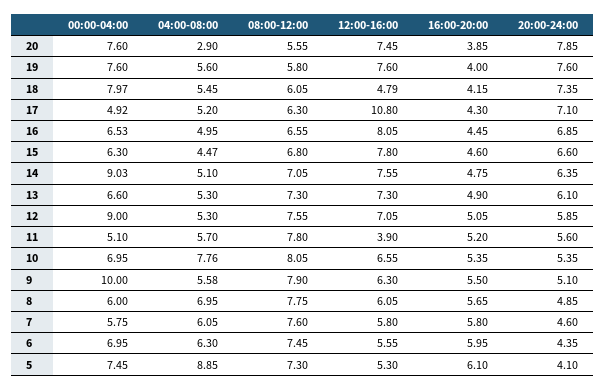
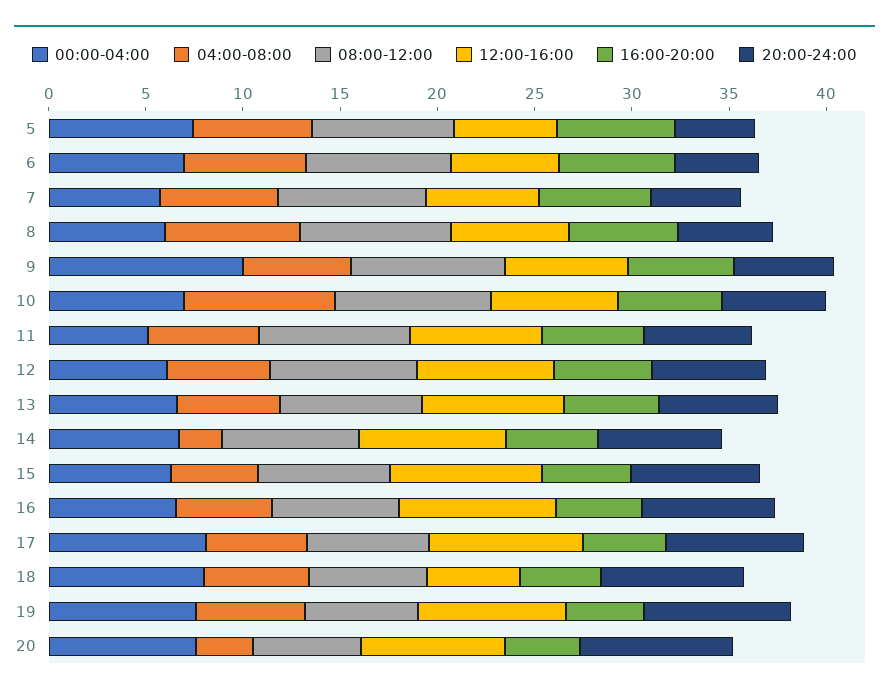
  {
    "00:00-04:00": {
      "20": 7.6,
      "19": 7.6,
      "18": 7.97,
-     "17": 4.92,
+     "17": 8,
      "16": 6.53,
      "15": 6.3,
-     "14": 9.03,
+     "14": 7,
      "13": 6.6,
-     "12": 9,
+     "12": 6,
      "11": 5.1,
      "10": 6.95,
      "9": 10,
      "8": 6,
      "7": 5.75,
      "6": 6.95,
      "5": 7.45
    },
    "04:00-08:00": {
      "20": 2.9,
      "19": 5.6,
      "18": 5.45,
      "17": 5.2,
      "16": 4.95,
      "15": 4.47,
-     "14": 5.1,
+     "14": 2,
      "13": 5.3,
      "12": 5.3,
      "11": 5.7,
      "10": 7.76,
      "9": 5.58,
      "8": 6.95,
      "7": 6.05,
      "6": 6.3,
-     "5": 8.85
+     "5": 6
    },
    "08:00-12:00": {
      "20": 5.55,
      "19": 5.8,
      "18": 6.05,
      "17": 6.3,
      "16": 6.55,
      "15": 6.8,
      "14": 7.05,
      "13": 7.3,
      "12": 7.55,
      "11": 7.8,
      "10": 8.05,
      "9": 7.9,
      "8": 7.75,
      "7": 7.6,
      "6": 7.45,
      "5": 7.3
    },
    "12:00-16:00": {
      "20": 7.45,
      "19": 7.6,
      "18": 4.79,
-     "17": 10.8,
+     "17": 8,
      "16": 8.05,
      "15": 7.8,
      "14": 7.55,
      "13": 7.3,
      "12": 7.05,
-     "11": 3.9,
+     "11": 7,
      "10": 6.55,
      "9": 6.3,
      "8": 6.05,
      "7": 5.8,
      "6": 5.55,
      "5": 5.3
    },
    "16:00-20:00": {
      "20": 3.85,
      "19": 4,
      "18": 4.15,
      "17": 4.3,
      "16": 4.45,
      "15": 4.6,
      "14": 4.75,
      "13": 4.9,
      "12": 5.05,
      "11": 5.2,
      "10": 5.35,
      "9": 5.5,
      "8": 5.65,
      "7": 5.8,
      "6": 5.95,
      "5": 6.1
    },
    "20:00-24:00": {
      "20": 7.85,
      "19": 7.6,
      "18": 7.35,
      "17": 7.1,
      "16": 6.85,
      "15": 6.6,
      "14": 6.35,
      "13": 6.1,
      "12": 5.85,
      "11": 5.6,
      "10": 5.35,
      "9": 5.1,
      "8": 4.85,
      "7": 4.6,
      "6": 4.35,
      "5": 4.1
    }
  }

